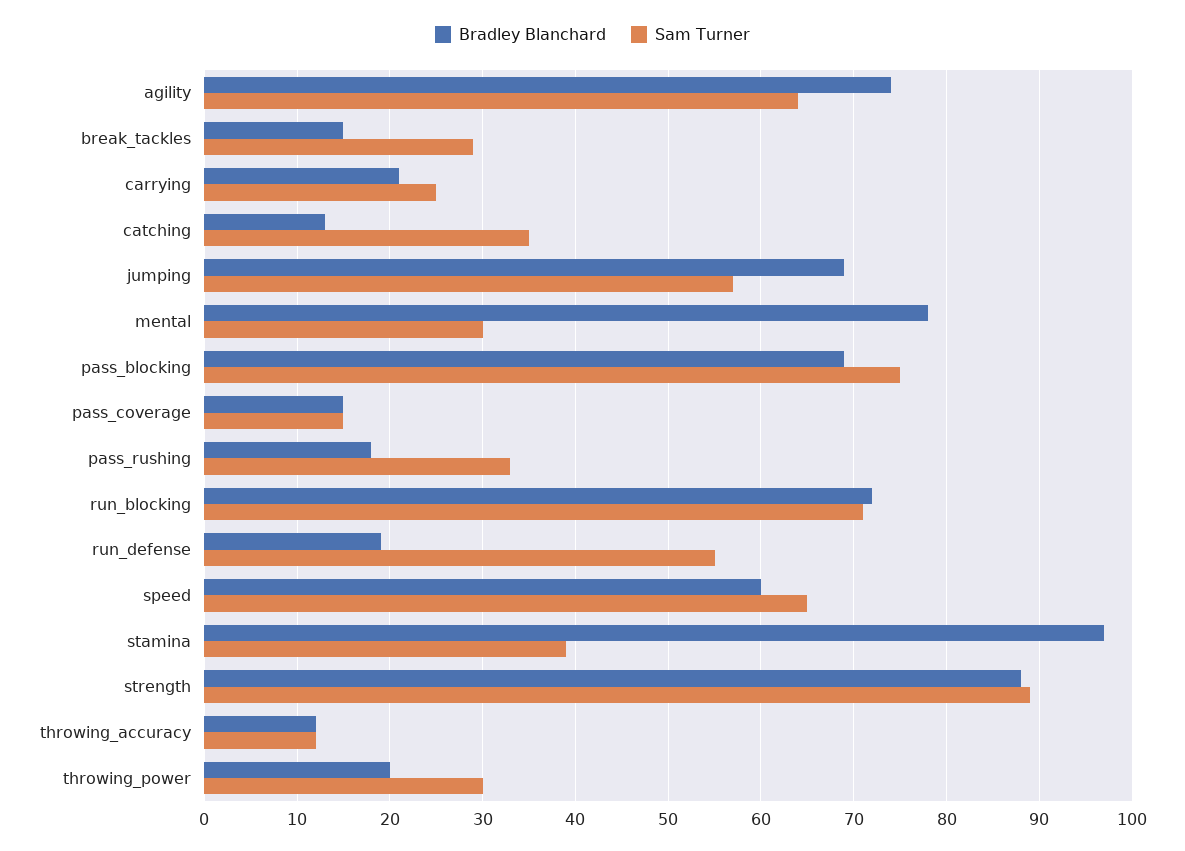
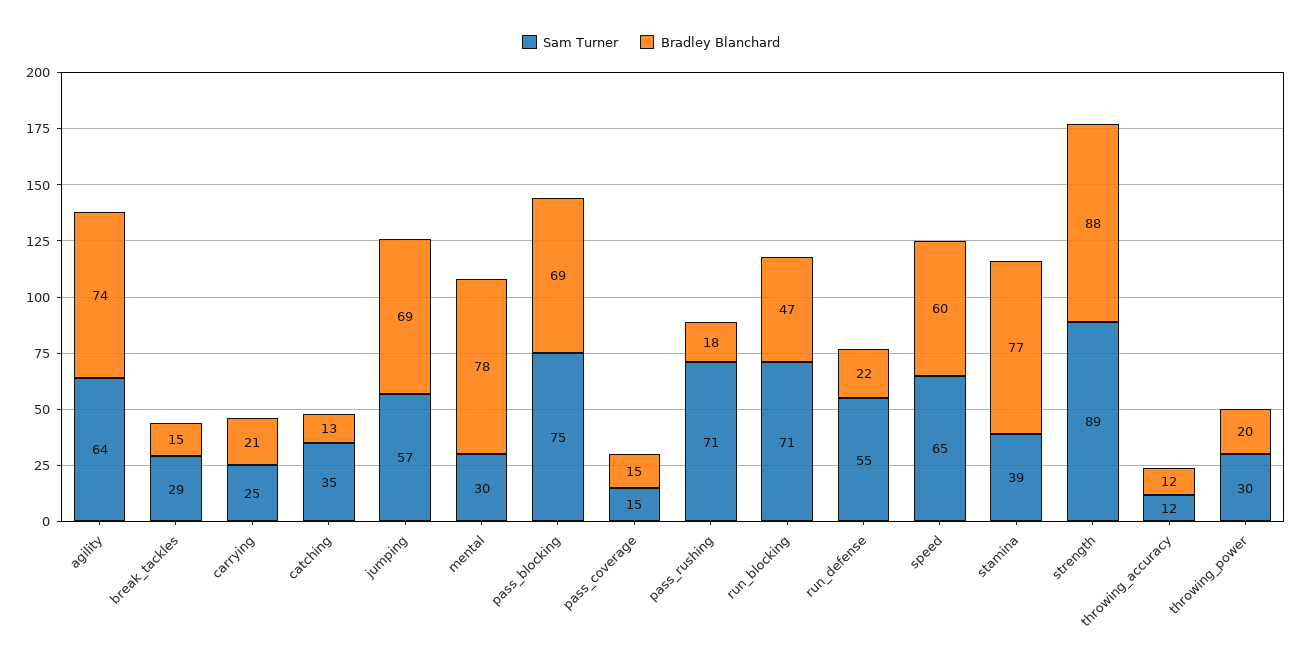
  {
    "Bradley Blanchard": {
      "agility": 74,
      "break_tackles": 15,
      "carrying": 21,
      "catching": 13,
      "jumping": 69,
      "mental": 78,
      "pass_blocking": 69,
      "pass_coverage": 15,
      "pass_rushing": 18,
-     "run_blocking": 72,
+     "run_blocking": 47,
-     "run_defense": 19,
+     "run_defense": 22,
      "speed": 60,
-     "stamina": 97,
+     "stamina": 77,
      "strength": 88,
      "throwing_accuracy": 12,
      "throwing_power": 20
    },
    "Sam Turner": {
      "agility": 64,
      "break_tackles": 29,
      "carrying": 25,
      "catching": 35,
      "jumping": 57,
      "mental": 30,
      "pass_blocking": 75,
      "pass_coverage": 15,
-     "pass_rushing": 33,
+     "pass_rushing": 71,
      "run_blocking": 71,
      "run_defense": 55,
      "speed": 65,
      "stamina": 39,
      "strength": 89,
      "throwing_accuracy": 12,
      "throwing_power": 30
    }
  }

